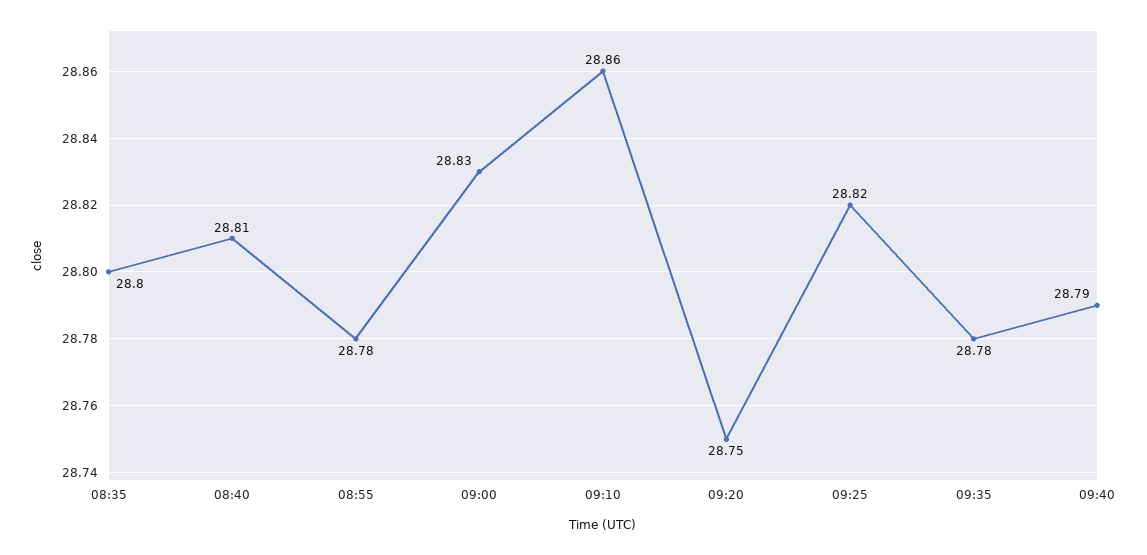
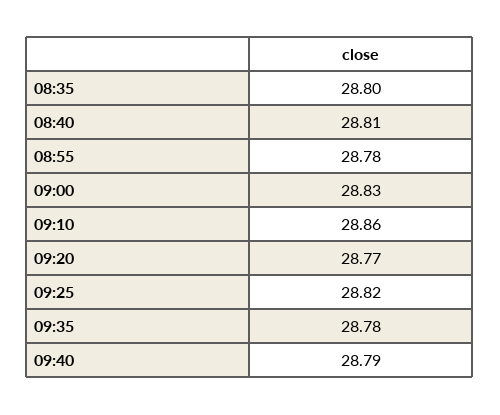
  {
    "08:35": 28.8,
    "08:40": 28.81,
    "08:55": 28.78,
    "09:00": 28.83,
    "09:10": 28.86,
-   "09:20": 28.75,
+   "09:20": 28.77,
    "09:25": 28.82,
    "09:35": 28.78,
    "09:40": 28.79
  }

